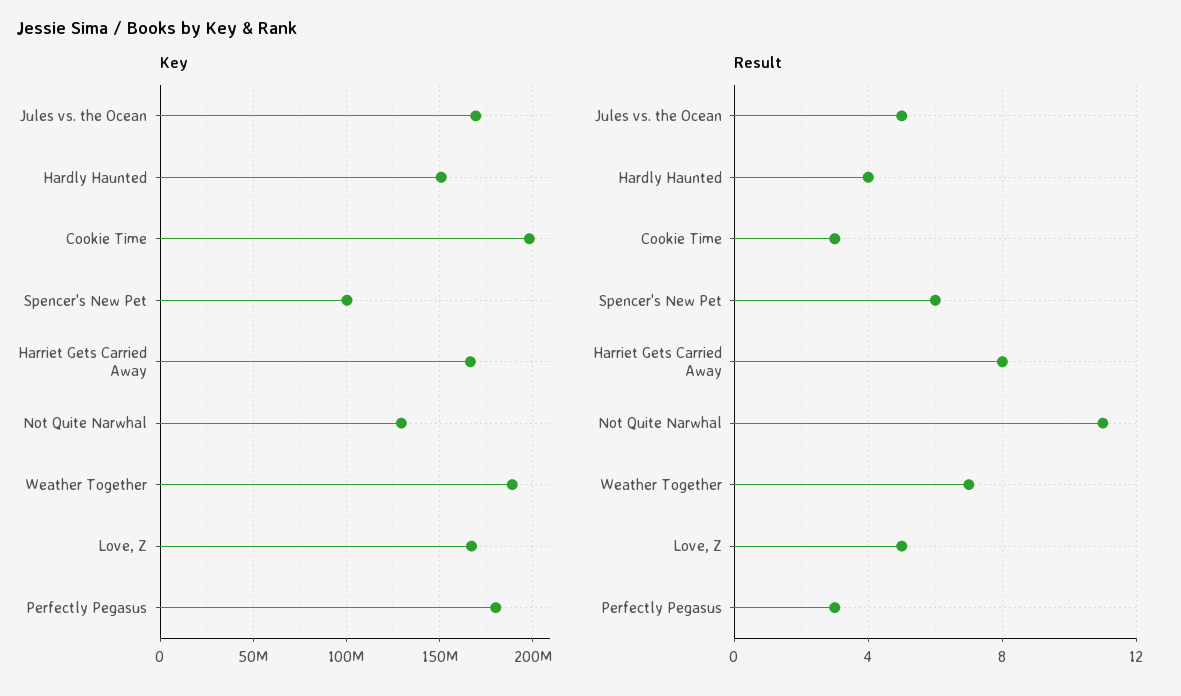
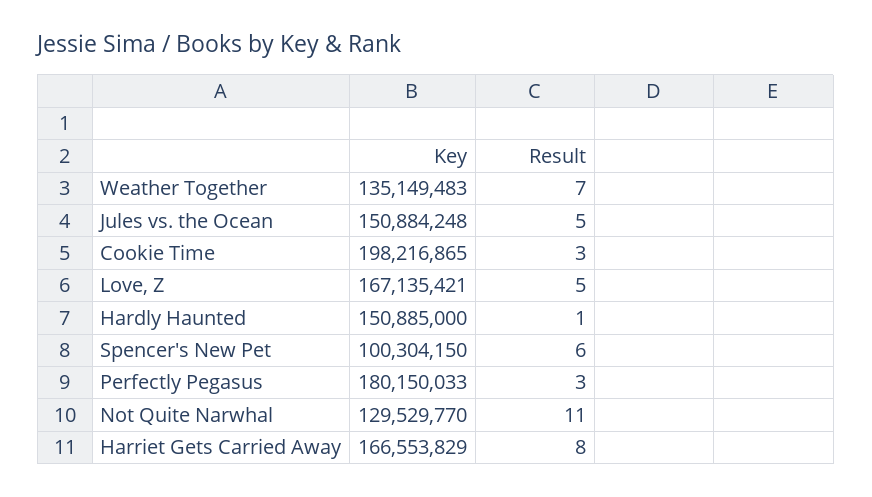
  {
    "Key": {
-     "Jules vs. the Ocean": 170000000,
+     "Jules vs. the Ocean": 150884248,
      "Hardly Haunted": 150885000,
      "Cookie Time": 198216865,
      "Spencer's New Pet": 100304150,
      "Harriet Gets Carried Away": 166553829,
      "Not Quite Narwhal": 129529770,
-     "Weather Together": 190000000,
+     "Weather Together": 135149483,
      "Love, Z": 167135421,
      "Perfectly Pegasus": 180150033
    },
    "Result": {
      "Jules vs. the Ocean": 5,
-     "Hardly Haunted": 4,
+     "Hardly Haunted": 1,
      "Cookie Time": 3,
      "Spencer's New Pet": 6,
      "Harriet Gets Carried Away": 8,
      "Not Quite Narwhal": 11,
      "Weather Together": 7,
      "Love, Z": 5,
      "Perfectly Pegasus": 3
    }
  }

